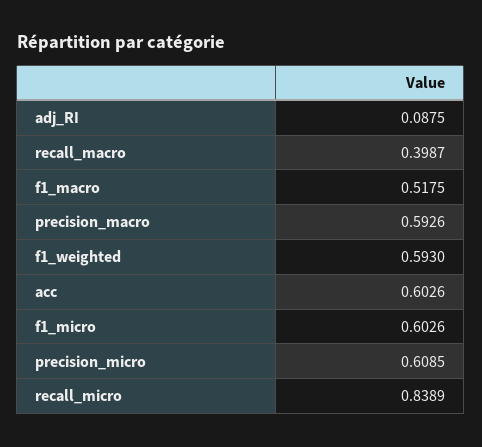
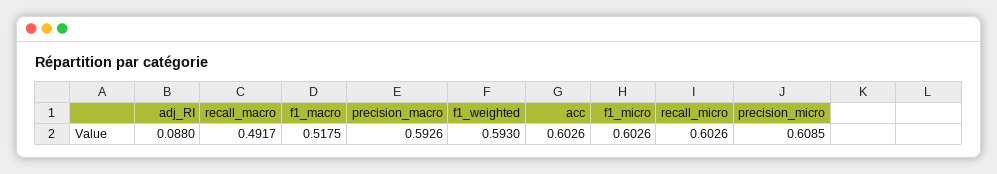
  {
-   "adj_RI": 0.0875,
+   "adj_RI": 0.088,
-   "recall_macro": 0.3987,
+   "recall_macro": 0.4917,
    "f1_macro": 0.5175,
    "precision_macro": 0.5926,
    "f1_weighted": 0.593,
    "acc": 0.6026,
    "f1_micro": 0.6026,
    "precision_micro": 0.6085,
-   "recall_micro": 0.8389
+   "recall_micro": 0.6026
  }

